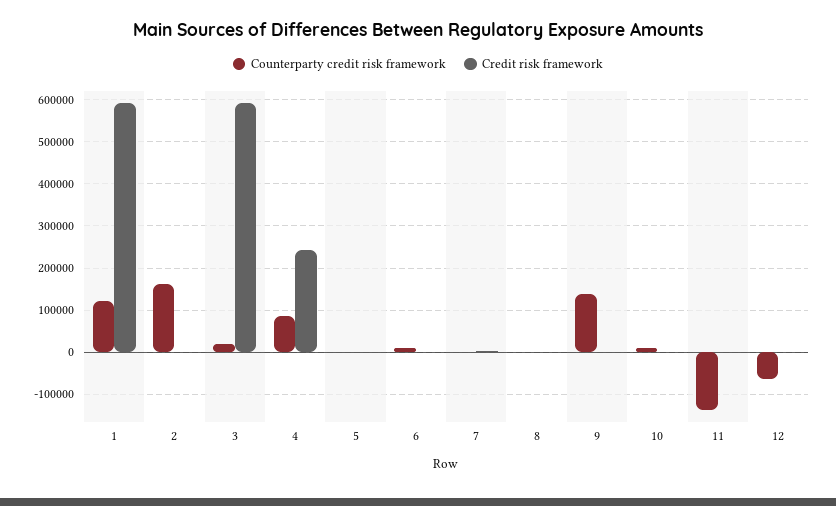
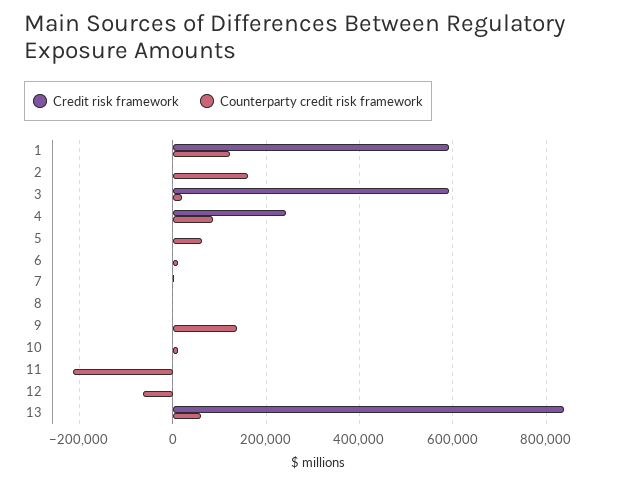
  {
    "Counterparty credit risk framework": {
      "1": 120000,
      "2": 160000,
      "3": 20000,
      "4": 80000,
-     "5": 0,
+     "5": 60000,
      "6": 20000,
      "7": 0,
      "8": 0,
      "9": 140000,
      "10": 20000,
-     "11": -140000,
+     "11": -220000,
-     "12": -60000
+     "12": -60000,
+     "13": 60000
    },
    "Credit risk framework": {
      "1": 600000,
      "2": 0,
      "3": 600000,
      "4": 240000,
      "5": 0,
      "6": 0,
      "7": 0,
      "8": 0,
      "9": 0,
      "10": 0,
      "11": 0,
-     "12": 0
+     "12": 0,
+     "13": 840000
    }
  }

